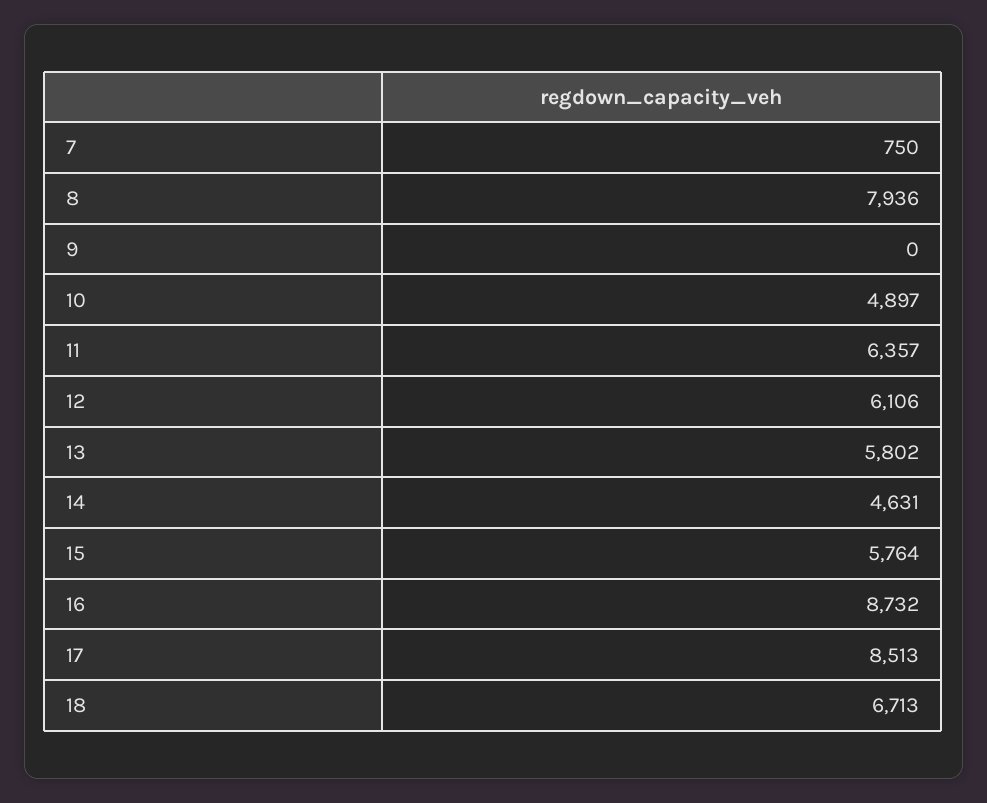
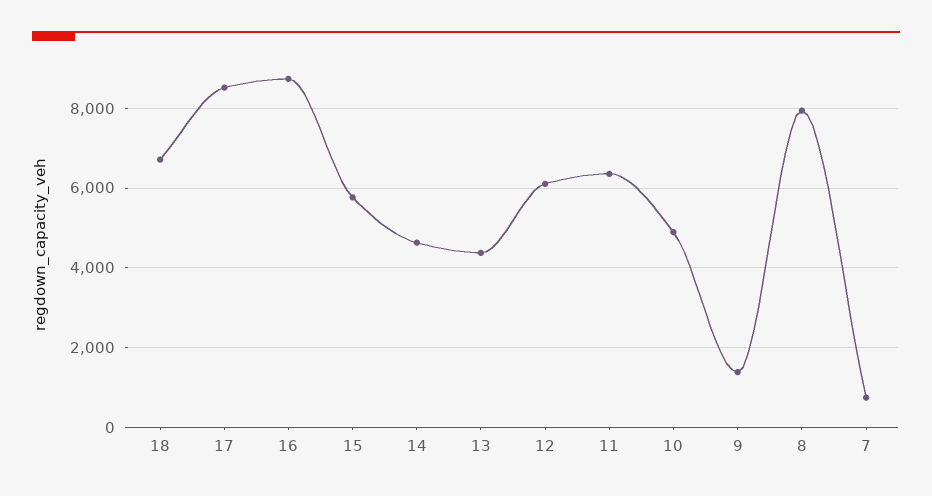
  {
    "7": 750,
    "8": 7936,
-   "9": 0,
+   "9": 1400,
    "10": 4897,
    "11": 6357,
    "12": 6106,
-   "13": 5802,
+   "13": 4400,
    "14": 4631,
    "15": 5764,
    "16": 8732,
    "17": 8513,
    "18": 6713
  }

